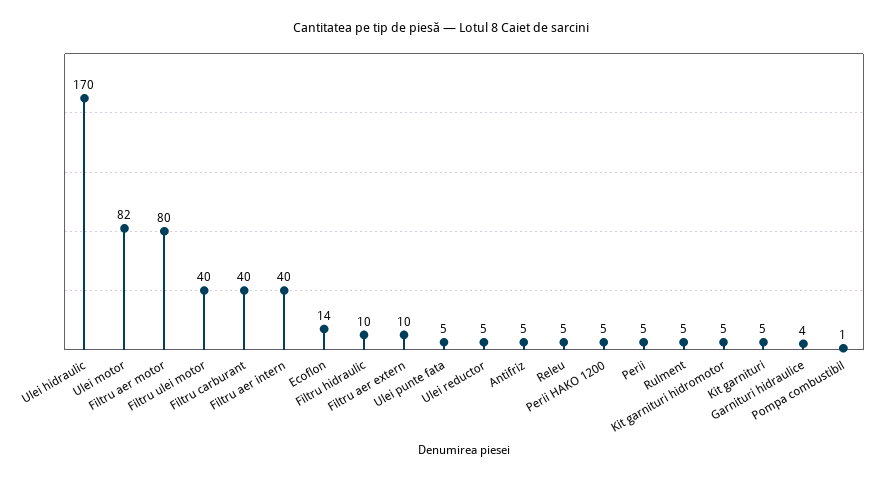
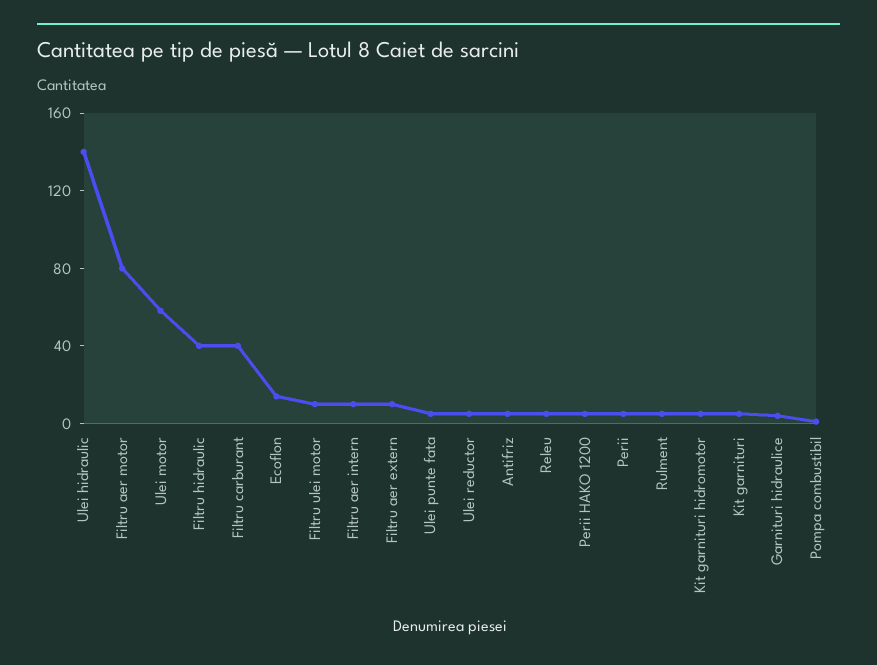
  {
-   "Ulei hidraulic": 170,
+   "Ulei hidraulic": 140,
-   "Ulei motor": 82,
+   "Ulei motor": 60,
    "Filtru aer motor": 80,
-   "Filtru ulei motor": 40,
+   "Filtru ulei motor": 10,
    "Filtru carburant": 40,
-   "Filtru aer intern": 40,
+   "Filtru aer intern": 10,
    "Ecoflon": 14,
-   "Filtru hidraulic": 10,
+   "Filtru hidraulic": 40,
    "Filtru aer extern": 10,
    "Ulei punte fata": 5,
    "Ulei reductor": 5,
    "Antifriz": 5,
    "Releu": 5,
    "Perii HAKO 1200": 5,
    "Perii": 5,
    "Rulment": 5,
    "Kit garnituri hidromotor": 5,
    "Kit garnituri": 5,
    "Garnituri hidraulice": 4,
    "Pompa combustibil": 1
  }

